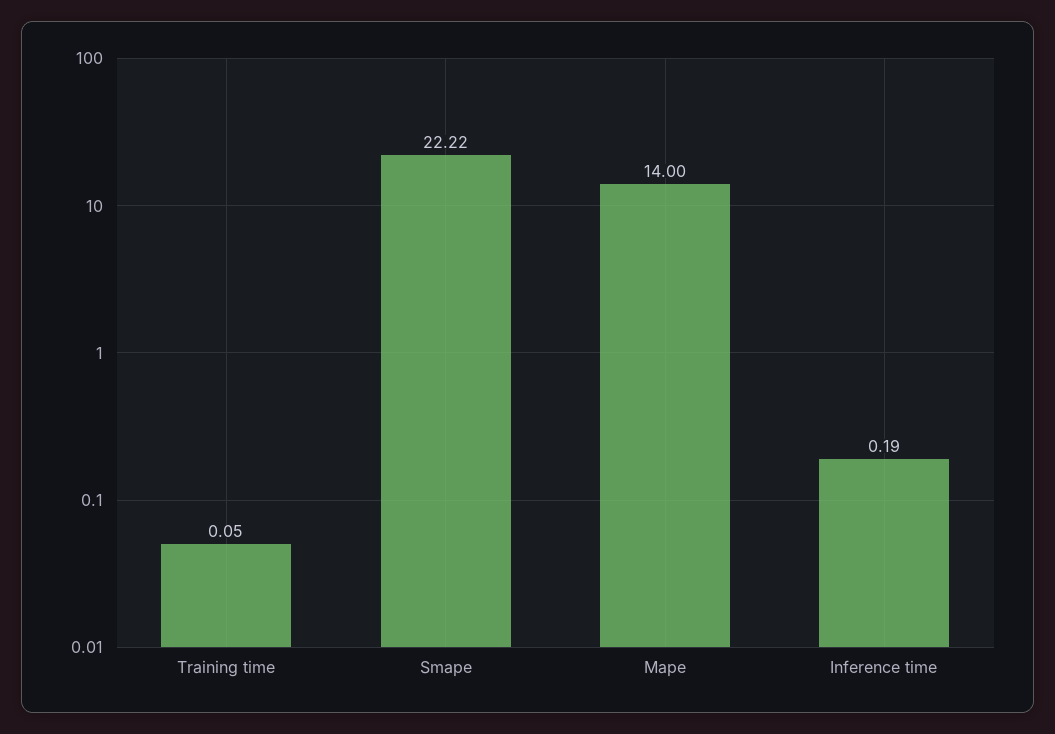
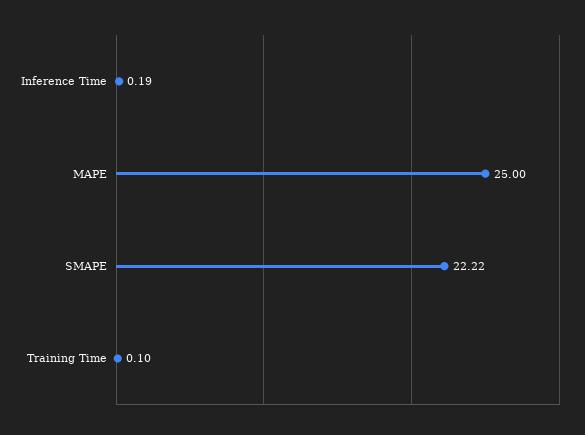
  {
-   "Training time": 0.05,
+   "Training time": 0.1,
    "Smape": 22.22,
-   "Mape": 14,
+   "Mape": 25,
    "Inference time": 0.19
  }

